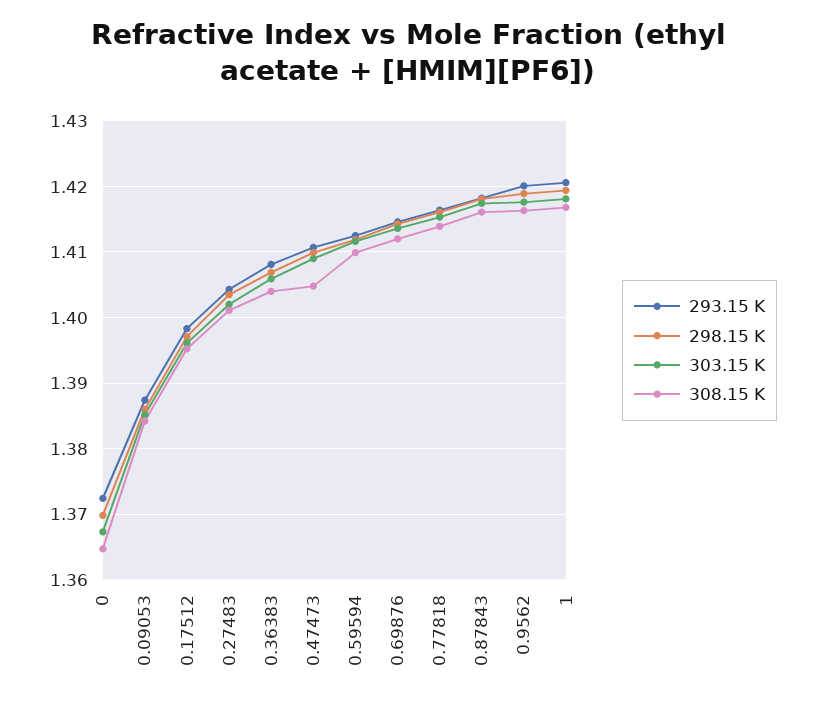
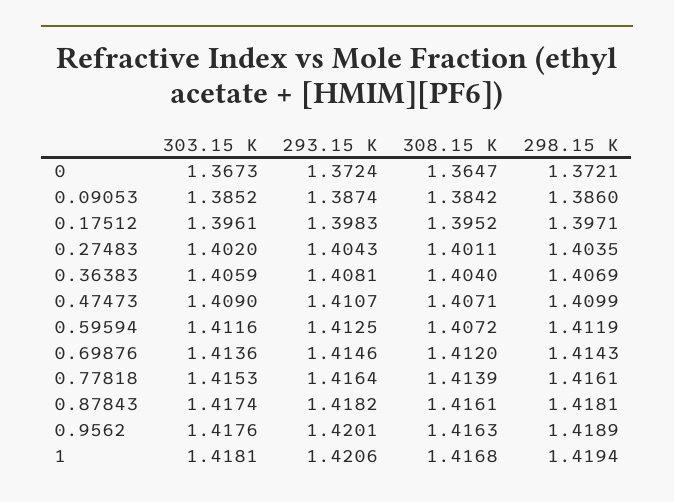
  {
    "293.15 K": {
      "0": 1.3724,
      "0.09053": 1.3874,
      "0.17512": 1.3983,
      "0.27483": 1.4043,
      "0.36383": 1.4081,
      "0.47473": 1.4107,
      "0.59594": 1.4125,
      "0.69876": 1.4146,
      "0.77818": 1.4164,
      "0.87843": 1.4182,
      "0.9562": 1.4201,
      "1": 1.4206
    },
    "298.15 K": {
-     "0": 1.37,
+     "0": 1.3721,
      "0.09053": 1.386,
      "0.17512": 1.3971,
      "0.27483": 1.4035,
      "0.36383": 1.4069,
      "0.47473": 1.4099,
      "0.59594": 1.4119,
      "0.69876": 1.4143,
      "0.77818": 1.4161,
      "0.87843": 1.4181,
      "0.9562": 1.4189,
      "1": 1.4194
    },
    "303.15 K": {
      "0": 1.3673,
      "0.09053": 1.3852,
      "0.17512": 1.3961,
      "0.27483": 1.402,
      "0.36383": 1.4059,
      "0.47473": 1.409,
      "0.59594": 1.4116,
      "0.69876": 1.4136,
      "0.77818": 1.4153,
      "0.87843": 1.4174,
      "0.9562": 1.4176,
      "1": 1.4181
    },
    "308.15 K": {
      "0": 1.3647,
      "0.09053": 1.3842,
      "0.17512": 1.3952,
      "0.27483": 1.4011,
      "0.36383": 1.404,
-     "0.47473": 1.405,
+     "0.47473": 1.4071,
-     "0.59594": 1.41,
+     "0.59594": 1.4072,
      "0.69876": 1.412,
      "0.77818": 1.4139,
      "0.87843": 1.4161,
      "0.9562": 1.4163,
      "1": 1.4168
    }
  }

